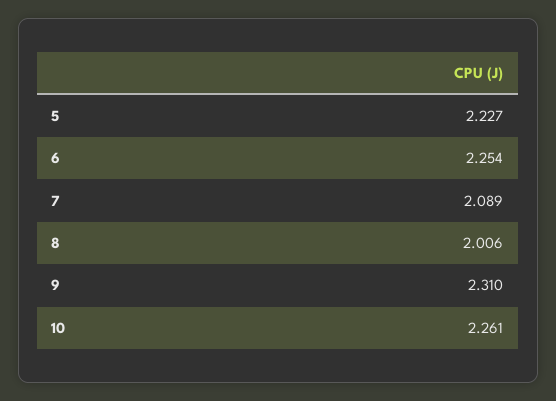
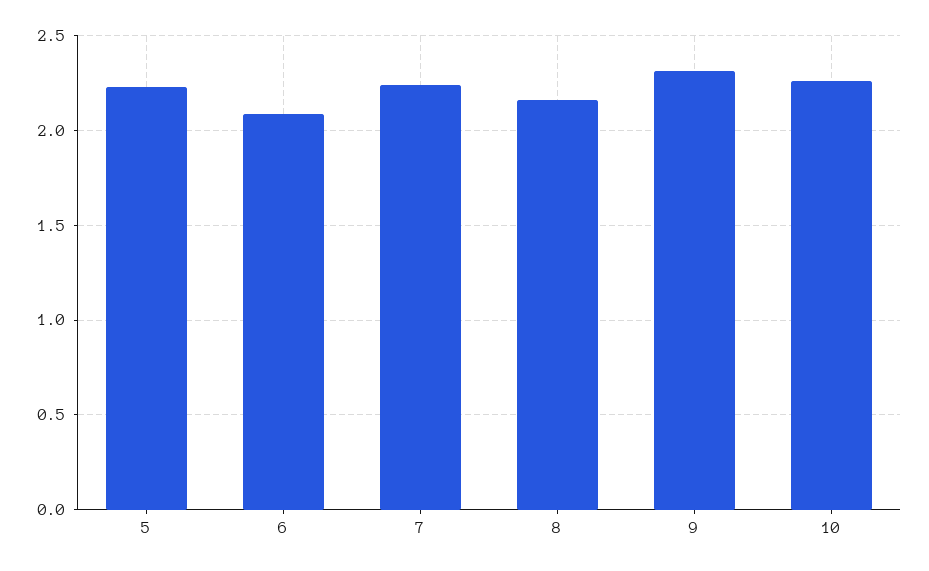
  {
    "5": 2.227,
-   "6": 2.254,
+   "6": 2.1,
-   "7": 2.089,
+   "7": 2.25,
-   "8": 2.006,
+   "8": 2.15,
    "9": 2.31,
    "10": 2.261
  }

